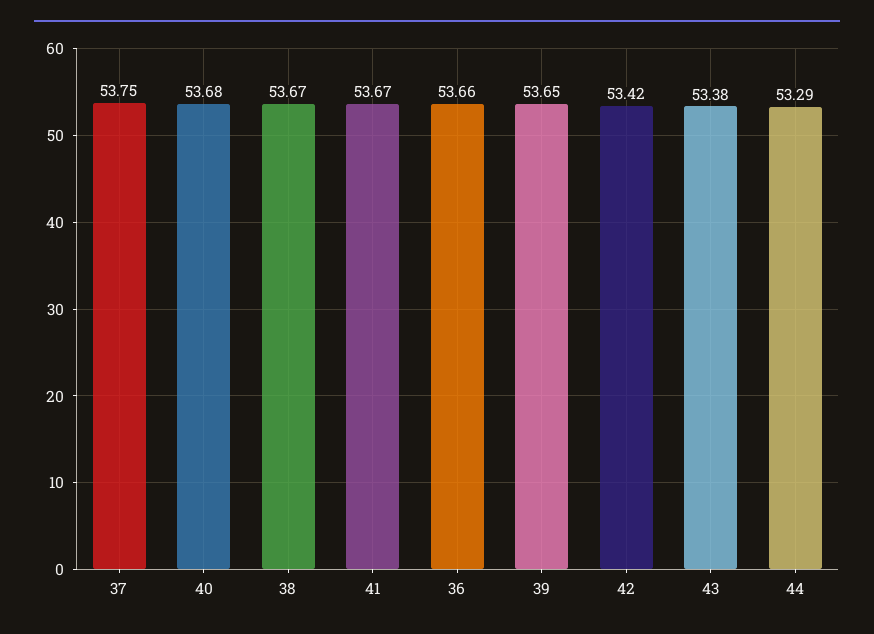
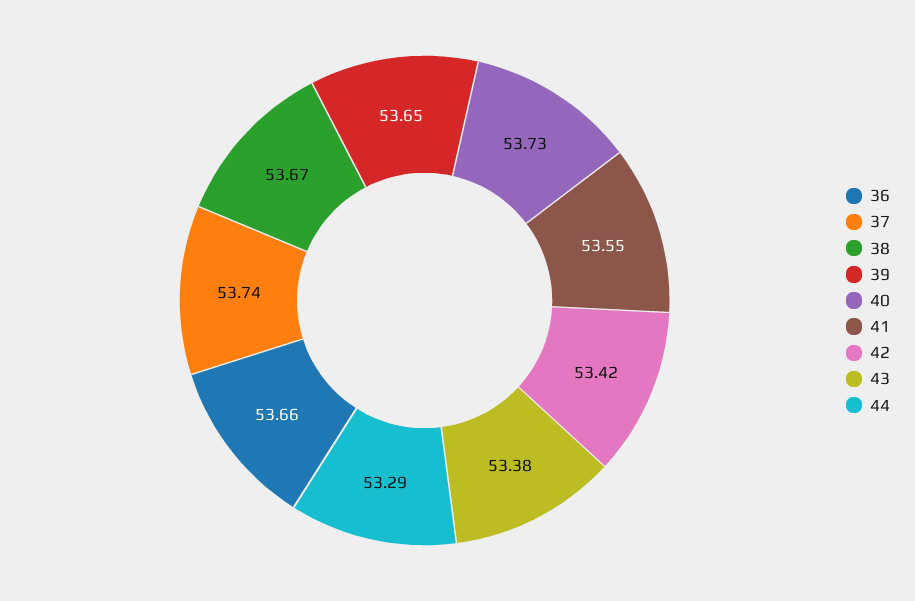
  {
-   "37": 53.75,
+   "37": 53.74,
-   "40": 53.68,
+   "40": 53.73,
    "38": 53.67,
-   "41": 53.67,
+   "41": 53.55,
    "36": 53.66,
    "39": 53.65,
    "42": 53.42,
    "43": 53.38,
    "44": 53.29
  }

